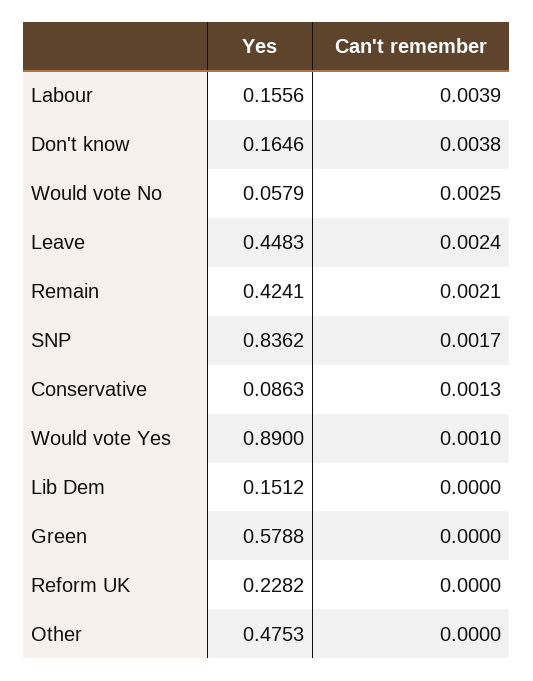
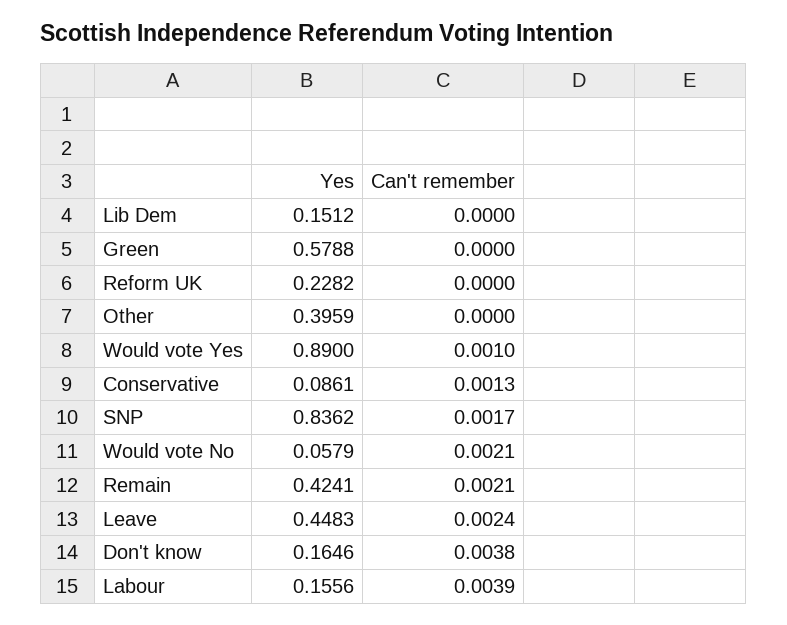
  {
    "Yes": {
      "Labour": 0.1556,
      "Don't know": 0.1646,
      "Would vote No": 0.0579,
      "Leave": 0.4483,
      "Remain": 0.4241,
      "SNP": 0.8362,
-     "Conservative": 0.0863,
+     "Conservative": 0.0861,
      "Would vote Yes": 0.89,
      "Lib Dem": 0.1512,
      "Green": 0.5788,
      "Reform UK": 0.2282,
-     "Other": 0.4753
+     "Other": 0.3959
    },
    "Can't remember": {
      "Labour": 0.0039,
      "Don't know": 0.0038,
-     "Would vote No": 0.0025,
+     "Would vote No": 0.0021,
      "Leave": 0.0024,
      "Remain": 0.0021,
      "SNP": 0.0017,
      "Conservative": 0.0013,
      "Would vote Yes": 0.001,
      "Lib Dem": 0,
      "Green": 0,
      "Reform UK": 0,
      "Other": 0
    }
  }

